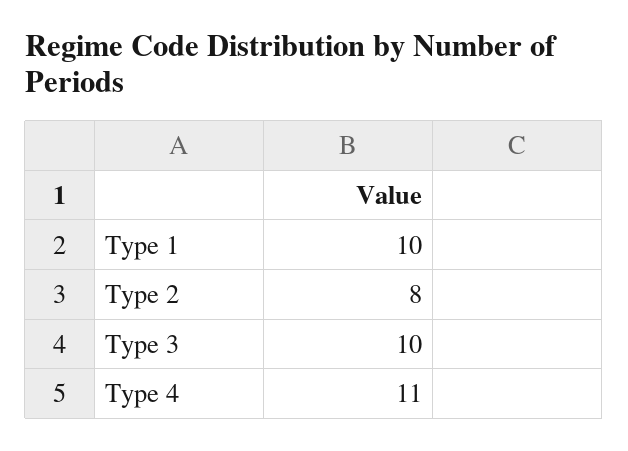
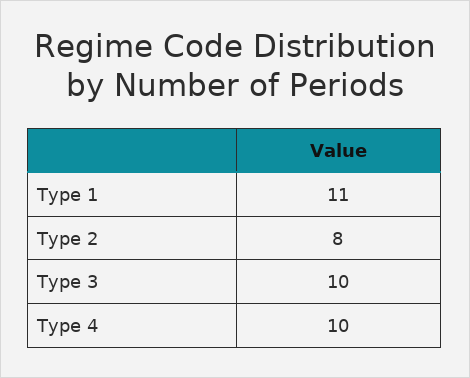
  {
-   "Type 1": 10,
+   "Type 1": 11,
    "Type 2": 8,
    "Type 3": 10,
-   "Type 4": 11
+   "Type 4": 10
  }

